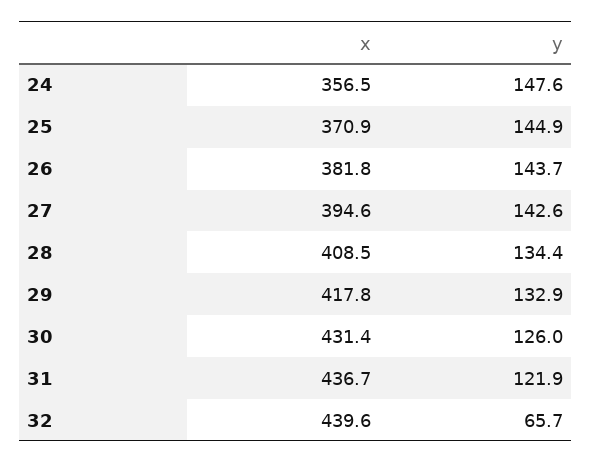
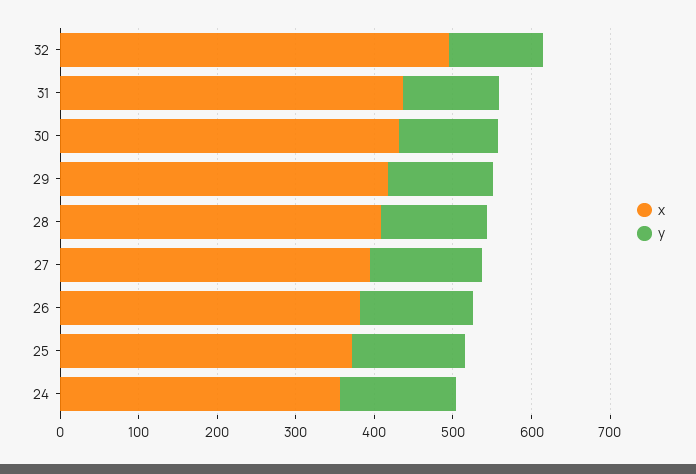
  {
    "x": {
      "24": 356.5,
      "25": 370.9,
      "26": 381.8,
      "27": 394.6,
      "28": 408.5,
      "29": 417.8,
      "30": 431.4,
      "31": 436.7,
-     "32": 439.6
+     "32": 500
    },
    "y": {
      "24": 147.6,
      "25": 144.9,
      "26": 143.7,
      "27": 142.6,
      "28": 134.4,
      "29": 132.9,
      "30": 126,
      "31": 121.9,
-     "32": 65.7
+     "32": 120
    }
  }

